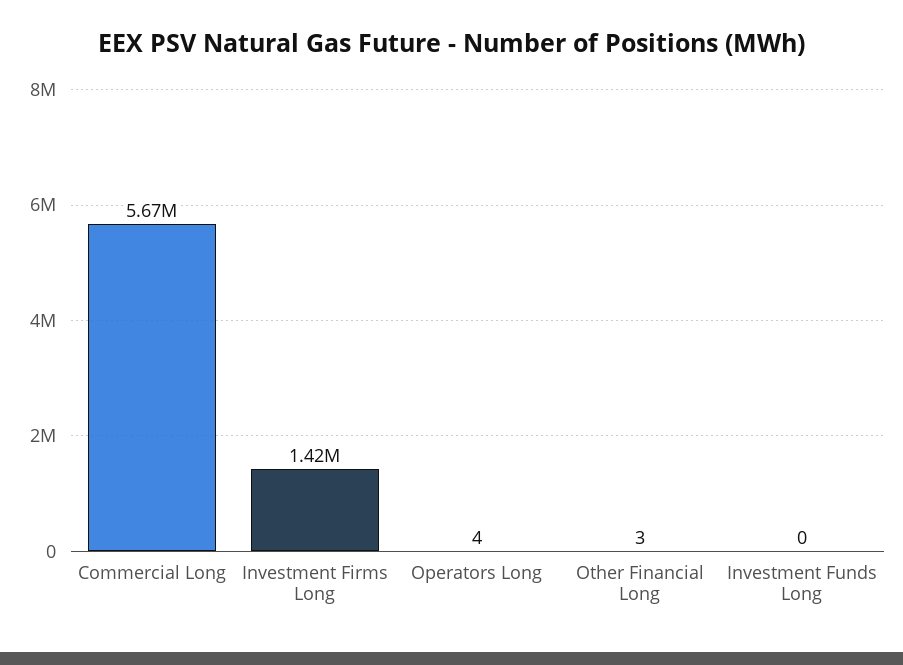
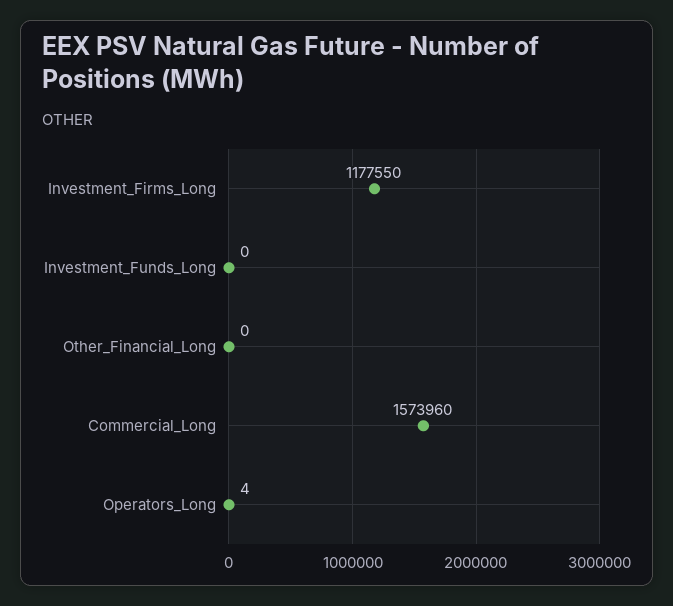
  {
-   "Commercial Long": 5670000,
+   "Commercial Long": 1573960,
-   "Investment Firms Long": 1420000,
+   "Investment Firms Long": 1177550,
    "Operators Long": 4,
-   "Other Financial Long": 3,
+   "Other Financial Long": 0,
    "Investment Funds Long": 0
  }

